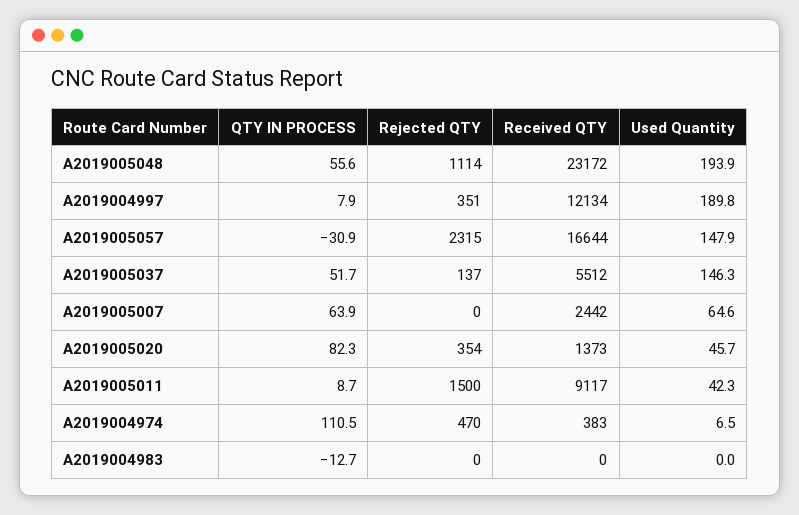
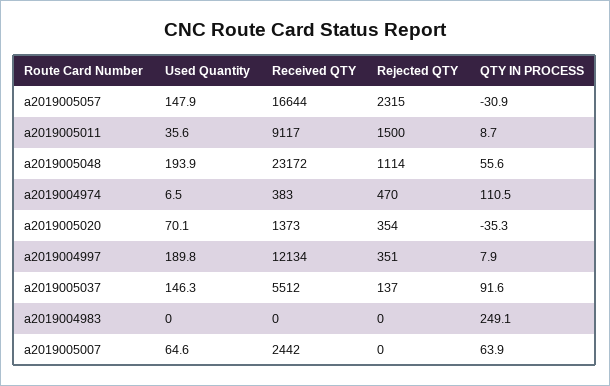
  {
    "QTY IN PROCESS": {
      "A2019005048": 55.6,
      "A2019004997": 7.9,
      "A2019005057": -30.9,
-     "A2019005037": 51.7,
+     "A2019005037": 91.6,
      "A2019005007": 63.9,
-     "A2019005020": 82.3,
+     "A2019005020": -35.3,
      "A2019005011": 8.7,
      "A2019004974": 110.5,
-     "A2019004983": -12.7
+     "A2019004983": 249.1
    },
    "Rejected QTY": {
      "A2019005048": 1114,
      "A2019004997": 351,
      "A2019005057": 2315,
      "A2019005037": 137,
      "A2019005007": 0,
      "A2019005020": 354,
      "A2019005011": 1500,
      "A2019004974": 470,
      "A2019004983": 0
    },
    "Received QTY": {
      "A2019005048": 23172,
      "A2019004997": 12134,
      "A2019005057": 16644,
      "A2019005037": 5512,
      "A2019005007": 2442,
      "A2019005020": 1373,
      "A2019005011": 9117,
      "A2019004974": 383,
      "A2019004983": 0
    },
    "Used Quantity": {
      "A2019005048": 193.9,
      "A2019004997": 189.8,
      "A2019005057": 147.9,
      "A2019005037": 146.3,
      "A2019005007": 64.6,
-     "A2019005020": 45.7,
+     "A2019005020": 70.1,
-     "A2019005011": 42.3,
+     "A2019005011": 35.6,
      "A2019004974": 6.5,
      "A2019004983": 0
    }
  }

